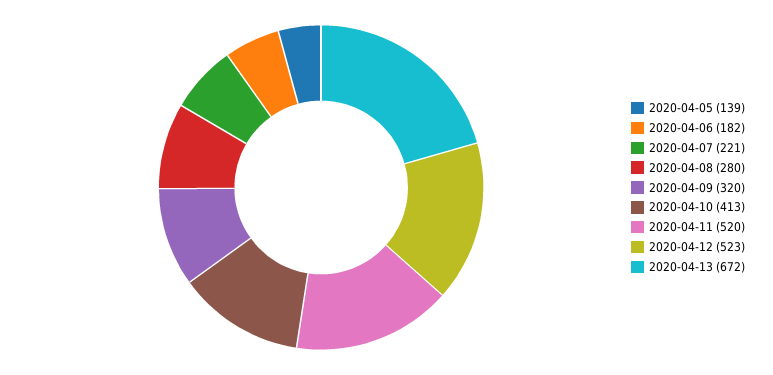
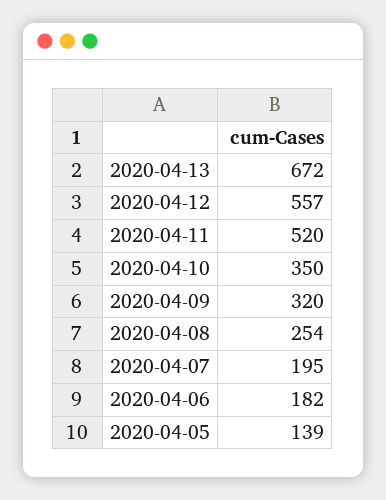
  {
    "2020-04-05": 139,
    "2020-04-06": 182,
-   "2020-04-07": 221,
+   "2020-04-07": 195,
-   "2020-04-08": 280,
+   "2020-04-08": 254,
    "2020-04-09": 320,
-   "2020-04-10": 413,
+   "2020-04-10": 350,
    "2020-04-11": 520,
-   "2020-04-12": 523,
+   "2020-04-12": 557,
    "2020-04-13": 672
  }

